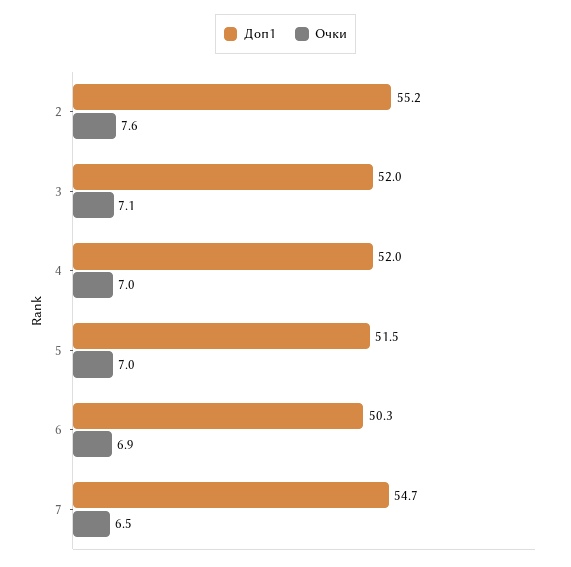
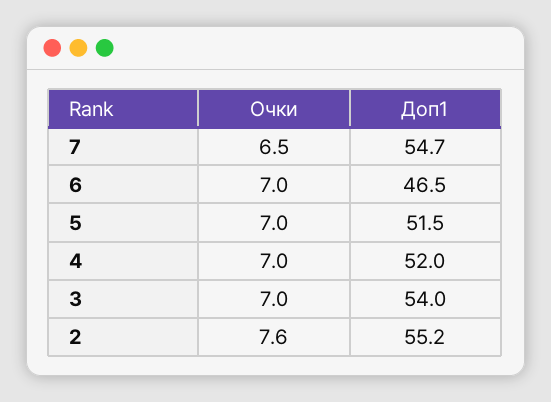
  {
    "Доп1": {
      "2": 55.2,
-     "3": 52,
+     "3": 54,
      "4": 52,
      "5": 51.5,
-     "6": 50.3,
+     "6": 46.5,
      "7": 54.7
    },
    "Очки": {
      "2": 7.6,
-     "3": 7.1,
+     "3": 7,
      "4": 7,
      "5": 7,
-     "6": 6.9,
+     "6": 7,
      "7": 6.5
    }
  }

